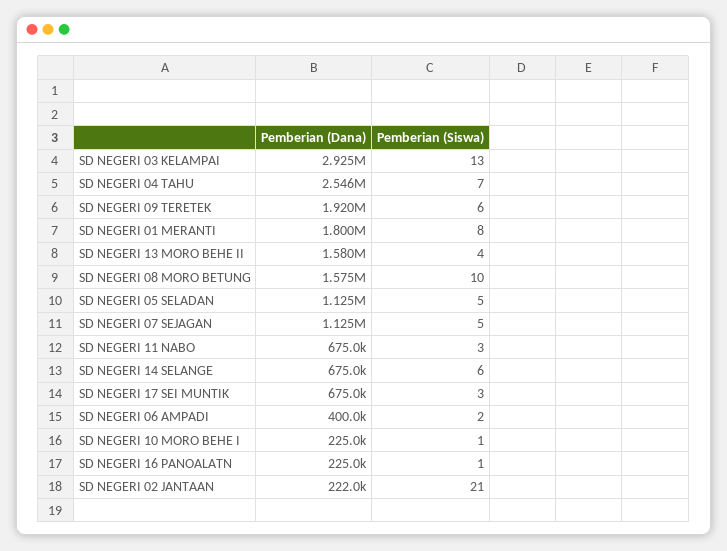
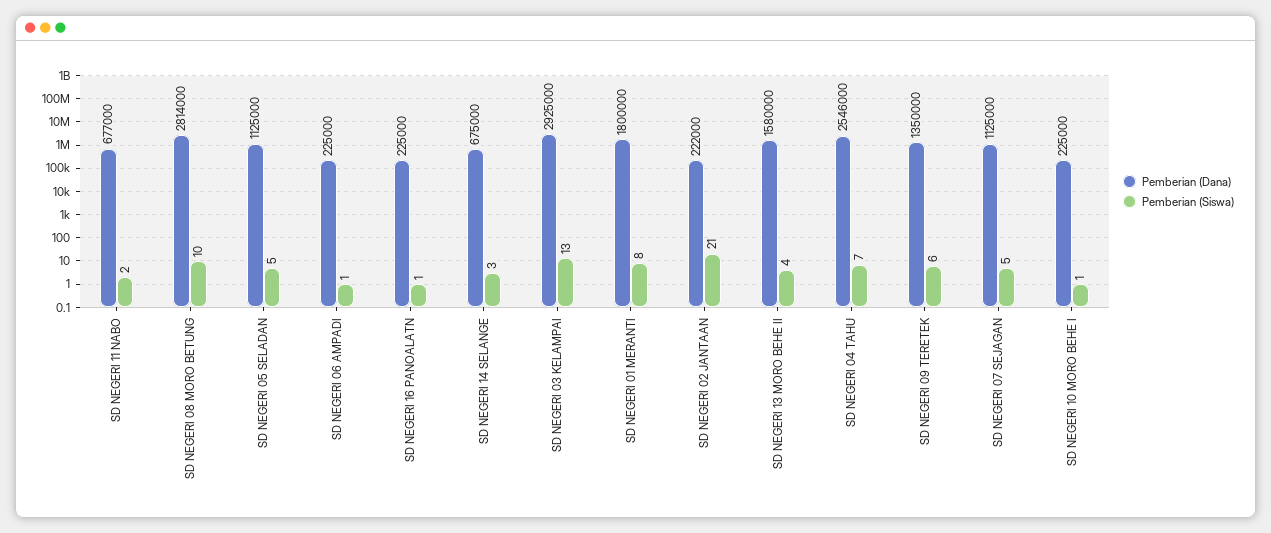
  {
    "Pemberian (Dana)": {
      "SD NEGERI 03 KELAMPAI": 2925000,
      "SD NEGERI 04 TAHU": 2546000,
-     "SD NEGERI 09 TERETEK": 1920000,
+     "SD NEGERI 09 TERETEK": 1350000,
      "SD NEGERI 01 MERANTI": 1800000,
      "SD NEGERI 13 MORO BEHE II": 1580000,
-     "SD NEGERI 08 MORO BETUNG": 1575000,
+     "SD NEGERI 08 MORO BETUNG": 2814000,
      "SD NEGERI 05 SELADAN": 1125000,
      "SD NEGERI 07 SEJAGAN": 1125000,
-     "SD NEGERI 11 NABO": 675000,
+     "SD NEGERI 11 NABO": 677000,
      "SD NEGERI 14 SELANGE": 675000,
-     "SD NEGERI 17 SEI MUNTIK": 675000,
-     "SD NEGERI 06 AMPADI": 400000,
+     "SD NEGERI 06 AMPADI": 225000,
      "SD NEGERI 10 MORO BEHE I": 225000,
      "SD NEGERI 16 PANOALATN": 225000,
      "SD NEGERI 02 JANTAAN": 222000
    },
    "Pemberian (Siswa)": {
      "SD NEGERI 03 KELAMPAI": 13,
      "SD NEGERI 04 TAHU": 7,
      "SD NEGERI 09 TERETEK": 6,
      "SD NEGERI 01 MERANTI": 8,
      "SD NEGERI 13 MORO BEHE II": 4,
      "SD NEGERI 08 MORO BETUNG": 10,
      "SD NEGERI 05 SELADAN": 5,
      "SD NEGERI 07 SEJAGAN": 5,
-     "SD NEGERI 11 NABO": 3,
+     "SD NEGERI 11 NABO": 2,
-     "SD NEGERI 14 SELANGE": 6,
+     "SD NEGERI 14 SELANGE": 3,
-     "SD NEGERI 17 SEI MUNTIK": 3,
-     "SD NEGERI 06 AMPADI": 2,
+     "SD NEGERI 06 AMPADI": 1,
      "SD NEGERI 10 MORO BEHE I": 1,
      "SD NEGERI 16 PANOALATN": 1,
      "SD NEGERI 02 JANTAAN": 21
    }
  }

